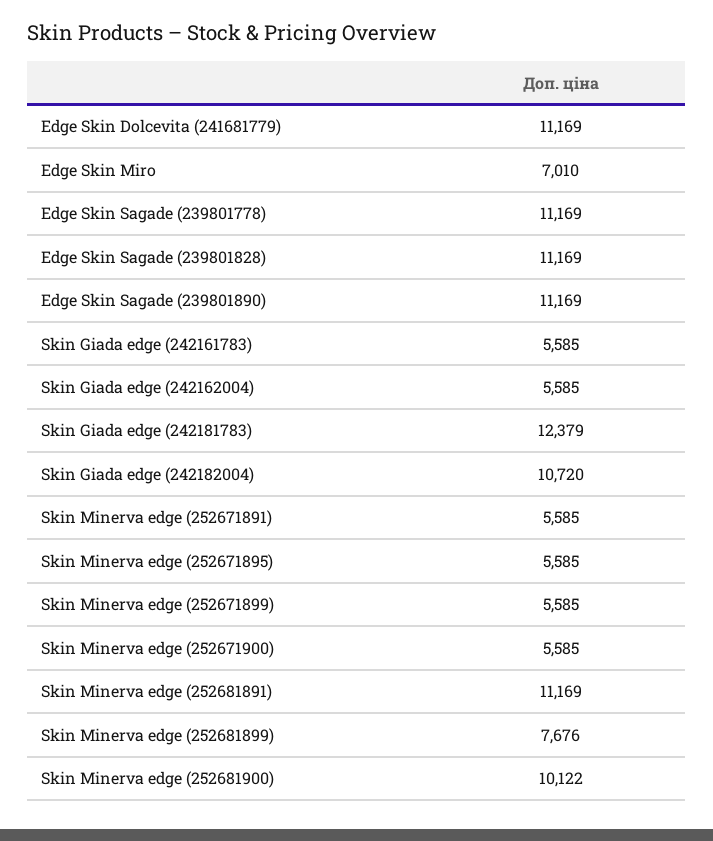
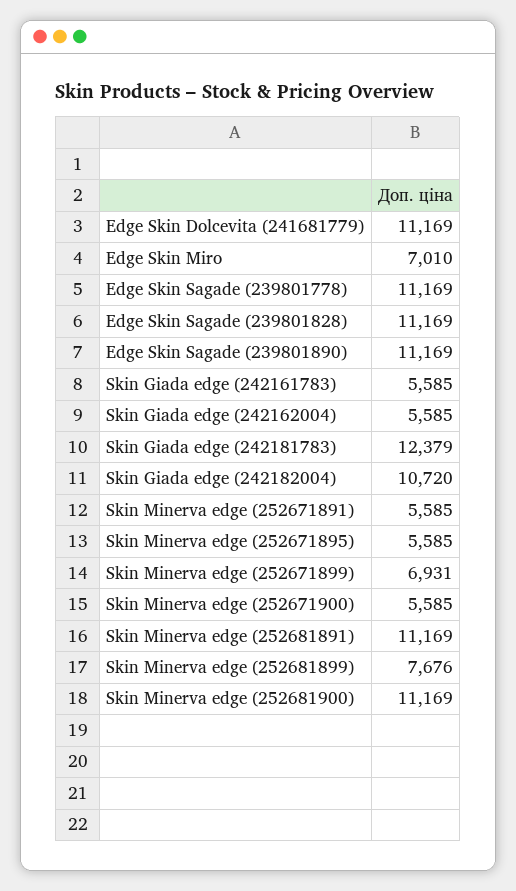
  {
    "Edge Skin Dolcevita (241681779)": 11169,
    "Edge Skin Miro": 7010,
    "Edge Skin Sagade (239801778)": 11169,
    "Edge Skin Sagade (239801828)": 11169,
    "Edge Skin Sagade (239801890)": 11169,
    "Skin Giada edge (242161783)": 5585,
    "Skin Giada edge (242162004)": 5585,
    "Skin Giada edge (242181783)": 12379,
    "Skin Giada edge (242182004)": 10720,
    "Skin Minerva edge (252671891)": 5585,
    "Skin Minerva edge (252671895)": 5585,
-   "Skin Minerva edge (252671899)": 5585,
+   "Skin Minerva edge (252671899)": 6931,
    "Skin Minerva edge (252671900)": 5585,
    "Skin Minerva edge (252681891)": 11169,
    "Skin Minerva edge (252681899)": 7676,
-   "Skin Minerva edge (252681900)": 10122
+   "Skin Minerva edge (252681900)": 11169
  }

